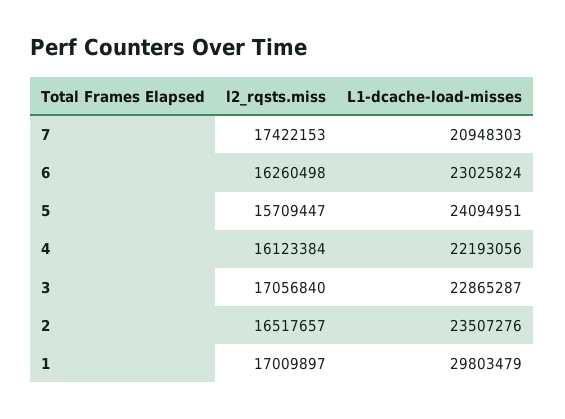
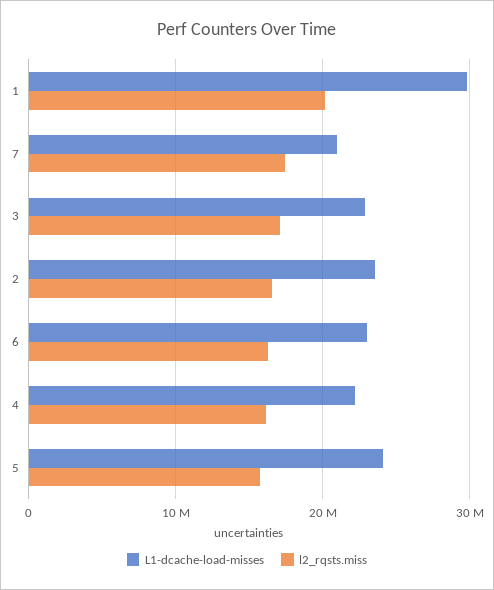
  {
    "l2_rqsts.miss": {
      "7": 17422153,
      "6": 16260498,
      "5": 15709447,
      "4": 16123384,
      "3": 17056840,
      "2": 16517657,
-     "1": 17009897
+     "1": 20000000
    },
    "L1-dcache-load-misses": {
      "7": 20948303,
      "6": 23025824,
      "5": 24094951,
      "4": 22193056,
      "3": 22865287,
      "2": 23507276,
      "1": 29803479
    }
  }

